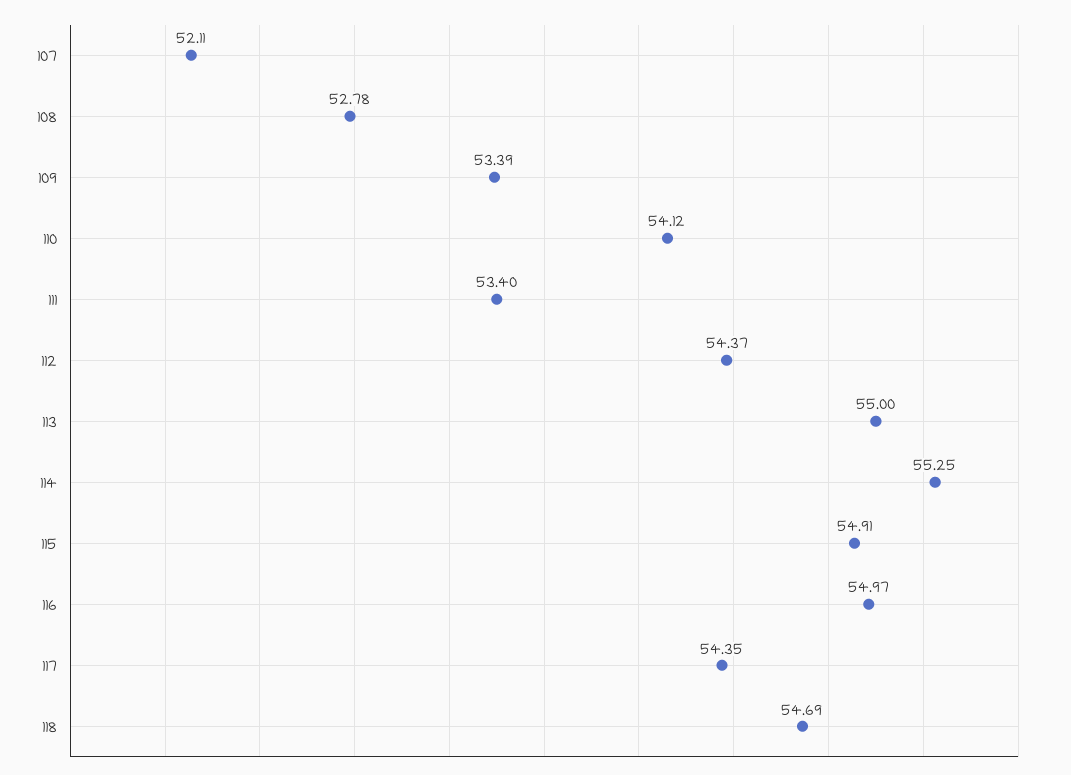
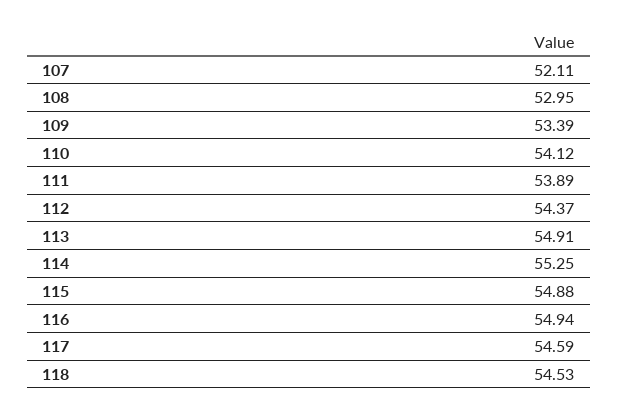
  {
    "107": 52.11,
-   "108": 52.78,
+   "108": 52.95,
    "109": 53.39,
    "110": 54.12,
-   "111": 53.4,
+   "111": 53.89,
    "112": 54.37,
-   "113": 55,
+   "113": 54.91,
    "114": 55.25,
-   "115": 54.91,
+   "115": 54.88,
-   "116": 54.97,
+   "116": 54.94,
-   "117": 54.35,
+   "117": 54.59,
-   "118": 54.69
+   "118": 54.53
  }

